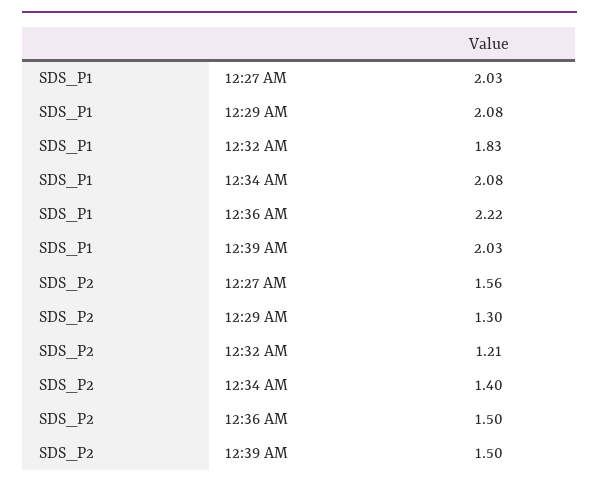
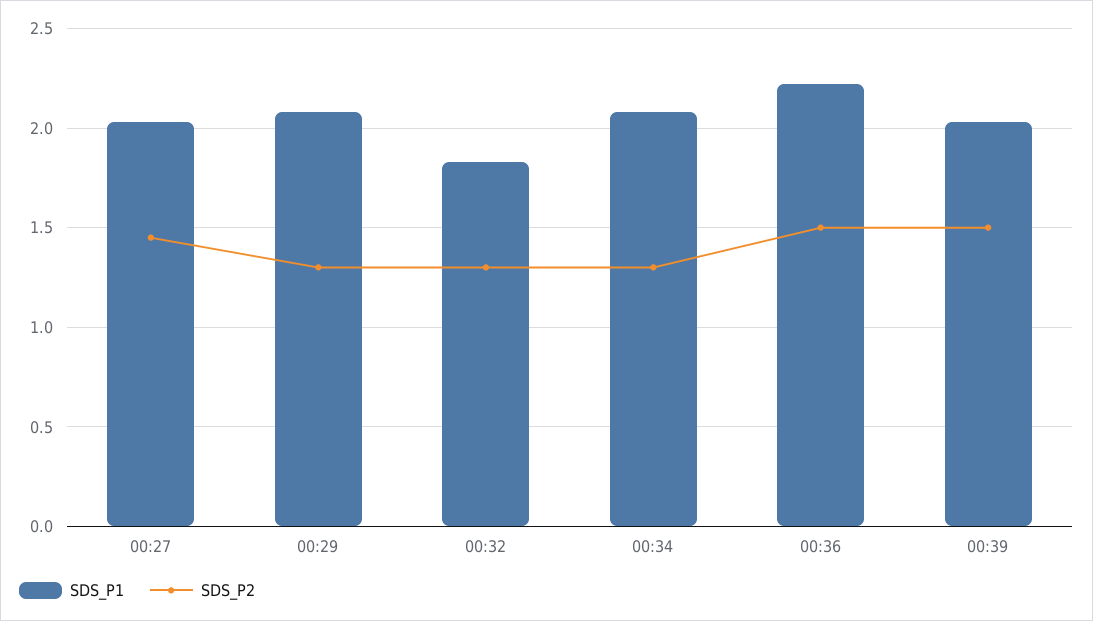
  {
    "SDS_P1": {
      "12:27 AM": 2.03,
      "12:29 AM": 2.08,
      "12:32 AM": 1.83,
      "12:34 AM": 2.08,
      "12:36 AM": 2.22,
      "12:39 AM": 2.03
    },
    "SDS_P2": {
-     "12:27 AM": 1.56,
+     "12:27 AM": 1.45,
      "12:29 AM": 1.3,
-     "12:32 AM": 1.21,
+     "12:32 AM": 1.3,
-     "12:34 AM": 1.4,
+     "12:34 AM": 1.3,
      "12:36 AM": 1.5,
      "12:39 AM": 1.5
    }
  }

